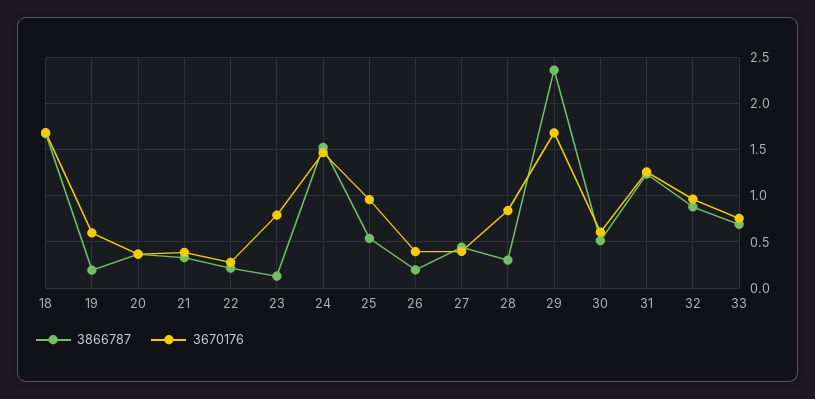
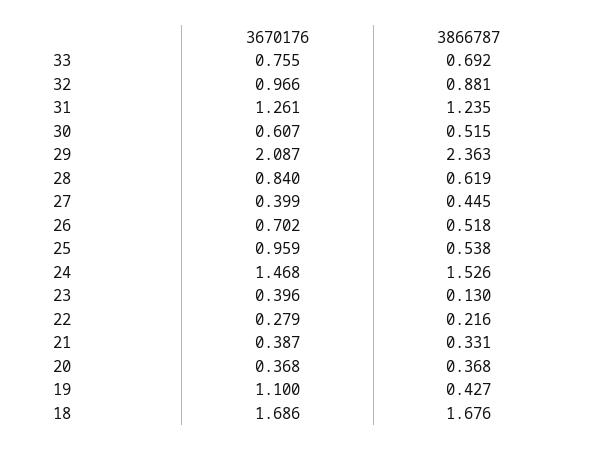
  {
    "3866787": {
      "18": 1.676,
-     "19": 0.2,
+     "19": 0.427,
      "20": 0.368,
      "21": 0.331,
      "22": 0.216,
      "23": 0.13,
      "24": 1.526,
      "25": 0.538,
-     "26": 0.2,
+     "26": 0.518,
      "27": 0.445,
-     "28": 0.3,
+     "28": 0.619,
      "29": 2.363,
      "30": 0.515,
      "31": 1.235,
      "32": 0.881,
      "33": 0.692
    },
    "3670176": {
      "18": 1.686,
-     "19": 0.6,
+     "19": 1.1,
      "20": 0.368,
      "21": 0.387,
      "22": 0.279,
-     "23": 0.8,
+     "23": 0.396,
      "24": 1.468,
      "25": 0.959,
-     "26": 0.4,
+     "26": 0.702,
      "27": 0.399,
      "28": 0.84,
-     "29": 1.7,
+     "29": 2.087,
      "30": 0.607,
      "31": 1.261,
      "32": 0.966,
      "33": 0.755
    }
  }

